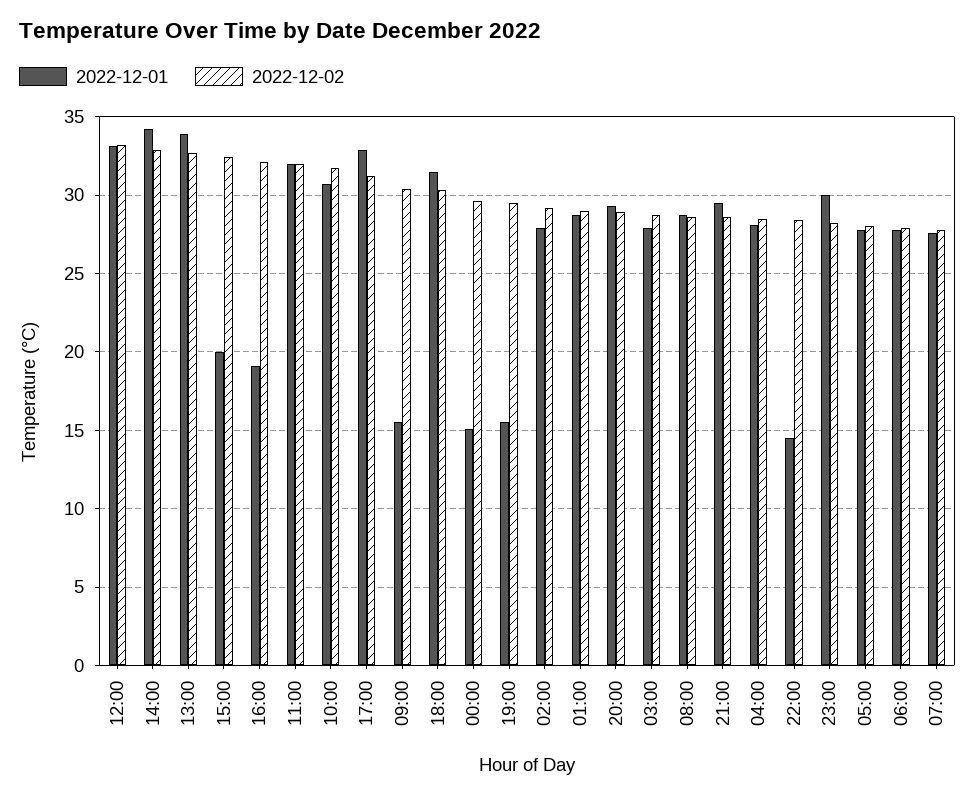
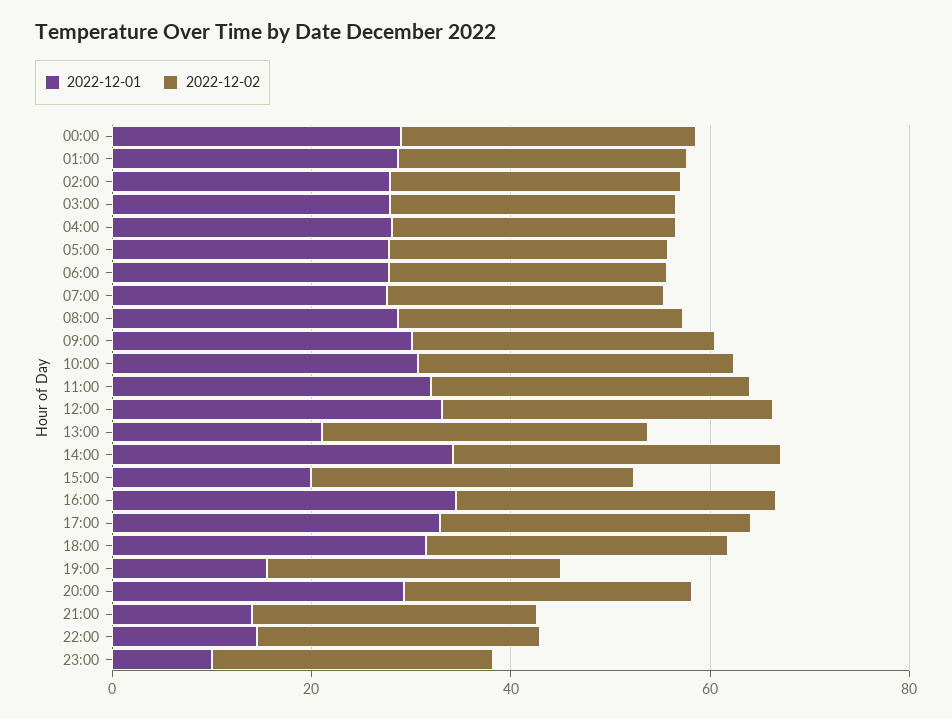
  {
    "2022-12-01": {
      "12:00": 33,
      "14:00": 34,
-     "13:00": 34,
+     "13:00": 20,
      "15:00": 20,
-     "16:00": 19,
+     "16:00": 35,
      "11:00": 32,
      "10:00": 30.5,
      "17:00": 33,
-     "09:00": 15.5,
+     "09:00": 30,
      "18:00": 31.5,
-     "00:00": 15,
+     "00:00": 30,
      "19:00": 15.5,
      "02:00": 28,
      "01:00": 28.5,
      "20:00": 29.5,
      "03:00": 28,
      "08:00": 28.5,
-     "21:00": 29.5,
+     "21:00": 15,
      "04:00": 28,
      "22:00": 14.5,
-     "23:00": 30,
+     "23:00": 10,
      "05:00": 28,
      "06:00": 28,
      "07:00": 27.5
    },
    "2022-12-02": {
      "12:00": 33,
      "14:00": 33,
      "13:00": 32.5,
      "15:00": 32.5,
      "16:00": 32,
      "11:00": 32,
      "10:00": 31.5,
      "17:00": 31,
      "09:00": 30.5,
      "18:00": 30.5,
      "00:00": 29.5,
      "19:00": 29.5,
      "02:00": 29,
      "01:00": 29,
      "20:00": 29,
      "03:00": 28.5,
      "08:00": 28.5,
      "21:00": 28.5,
      "04:00": 28.5,
      "22:00": 28.5,
      "23:00": 28,
      "05:00": 28,
      "06:00": 28,
      "07:00": 28
    }
  }

